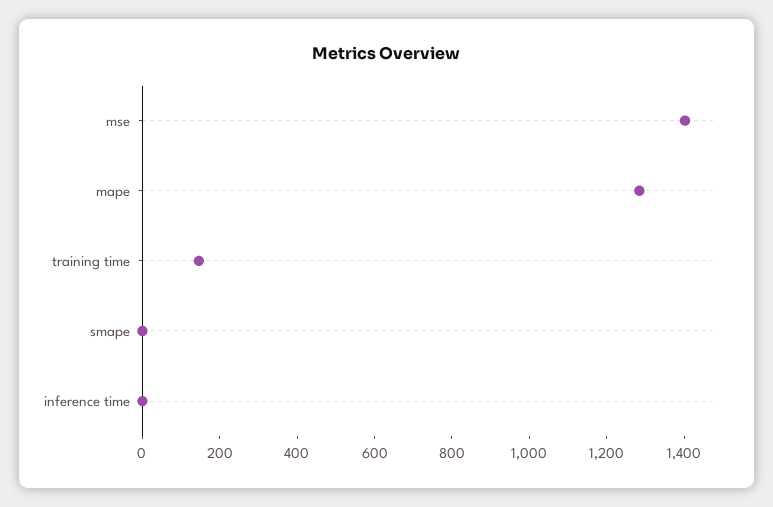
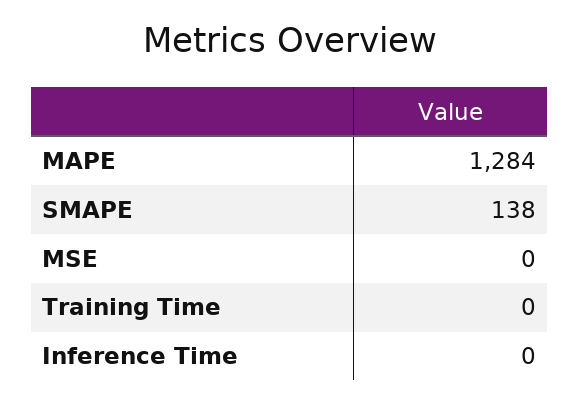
  {
-   "mse": 1400,
+   "mse": 0,
    "mape": 1284,
-   "training time": 150,
+   "training time": 0,
-   "smape": 0,
+   "smape": 138,
    "inference time": 0
  }

